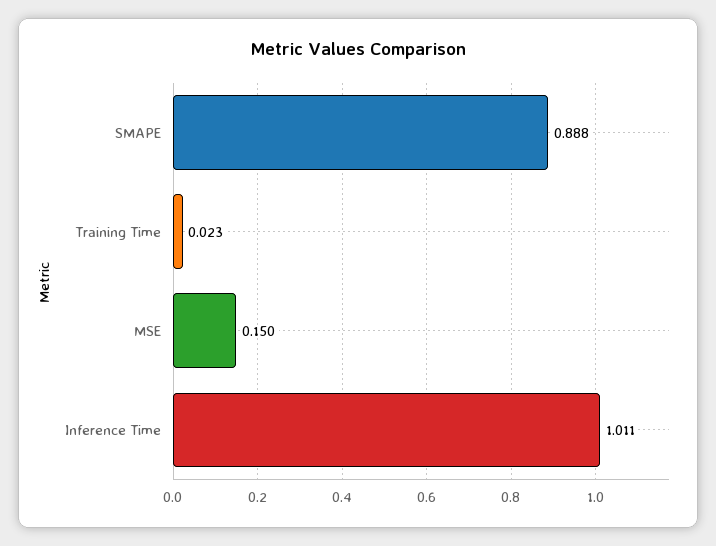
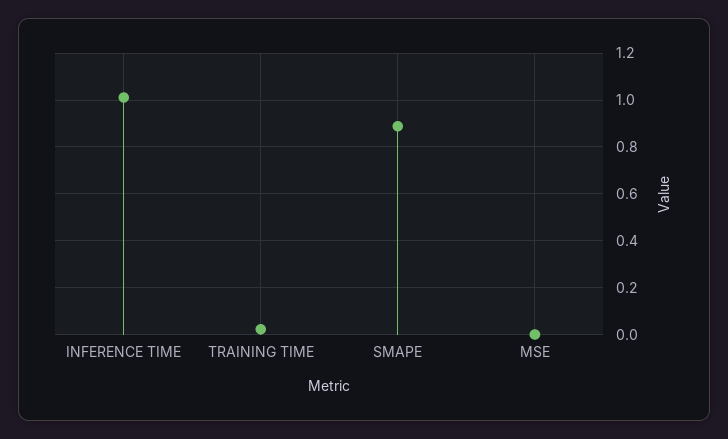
  {
    "SMAPE": 0.888,
    "Training Time": 0.023,
-   "MSE": 0.15,
+   "MSE": 0,
    "Inference Time": 1.011
  }

